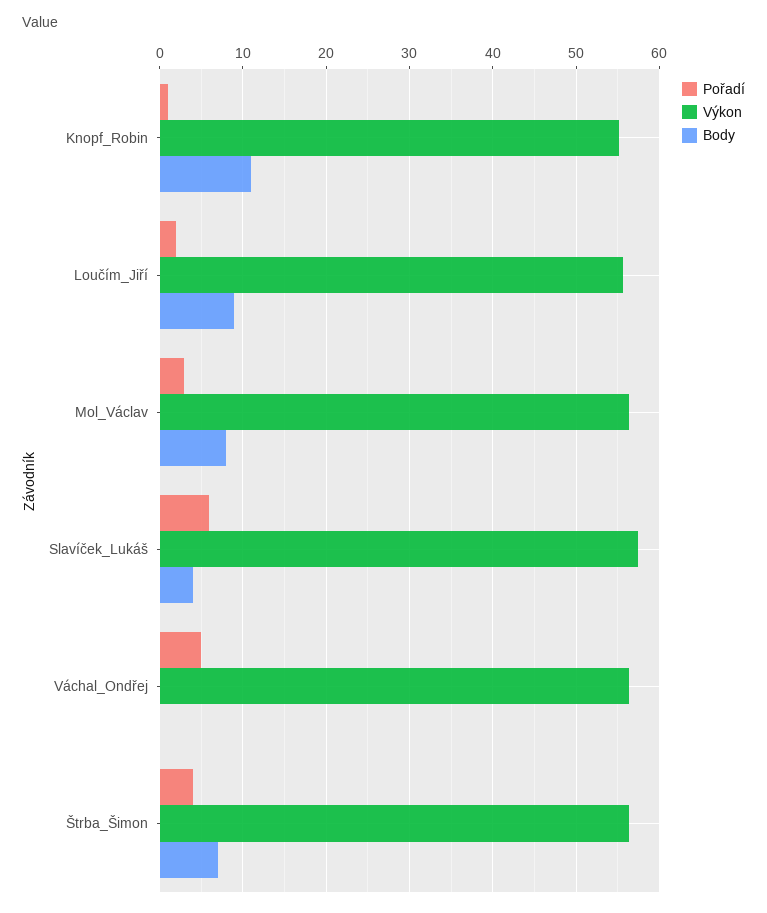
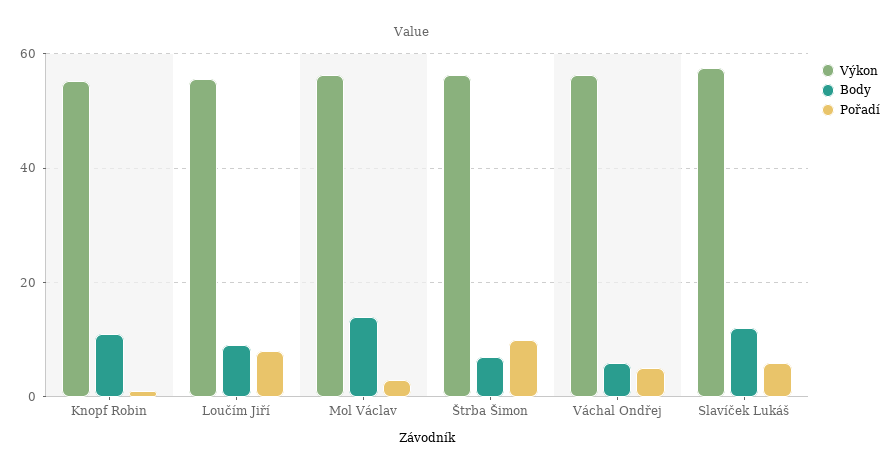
  {
    "Pořadí": {
      "Knopf_Robin": 1,
-     "Loučím_Jiří": 2,
+     "Loučím_Jiří": 8,
      "Mol_Václav": 3,
      "Slavíček_Lukáš": 6,
      "Váchal_Ondřej": 5,
-     "Štrba_Šimon": 4
+     "Štrba_Šimon": 10
    },
    "Výkon": {
      "Knopf_Robin": 55,
      "Loučím_Jiří": 56,
      "Mol_Václav": 56,
      "Slavíček_Lukáš": 57,
      "Váchal_Ondřej": 56,
      "Štrba_Šimon": 56
    },
    "Body": {
      "Knopf_Robin": 11,
      "Loučím_Jiří": 9,
-     "Mol_Václav": 8,
+     "Mol_Václav": 14,
-     "Slavíček_Lukáš": 4,
+     "Slavíček_Lukáš": 12,
-     "Váchal_Ondřej": 0,
+     "Váchal_Ondřej": 6,
      "Štrba_Šimon": 7
    }
  }

